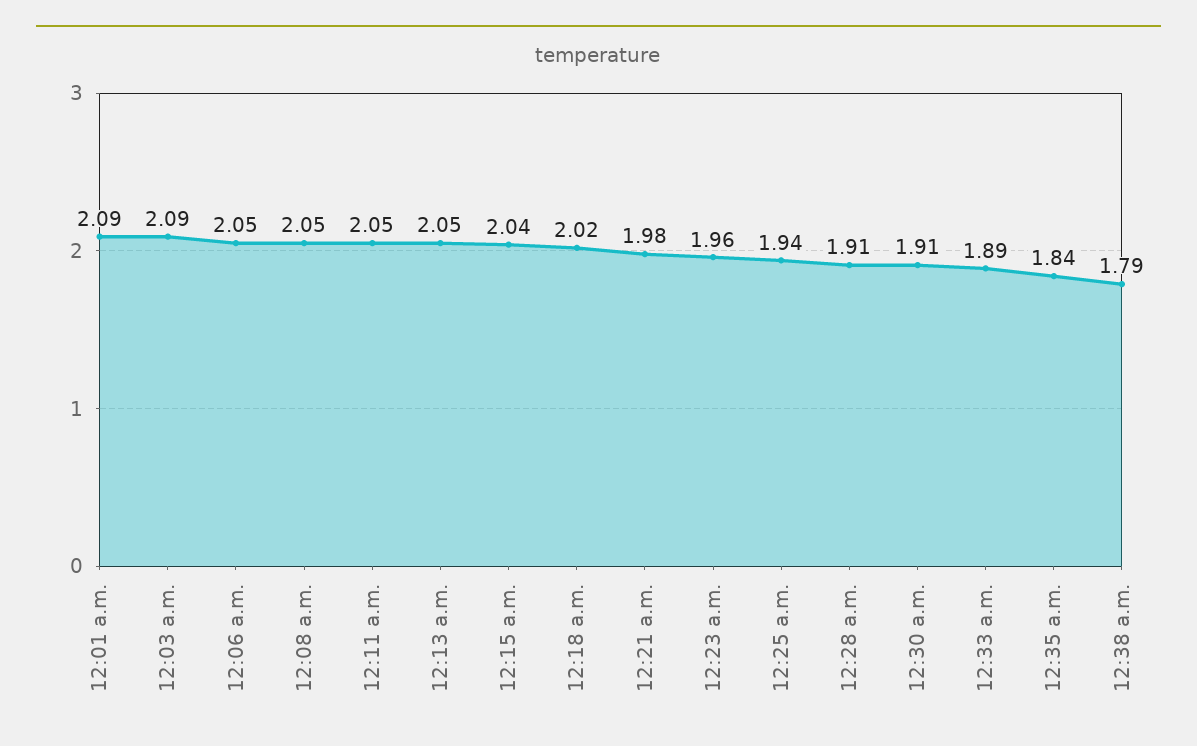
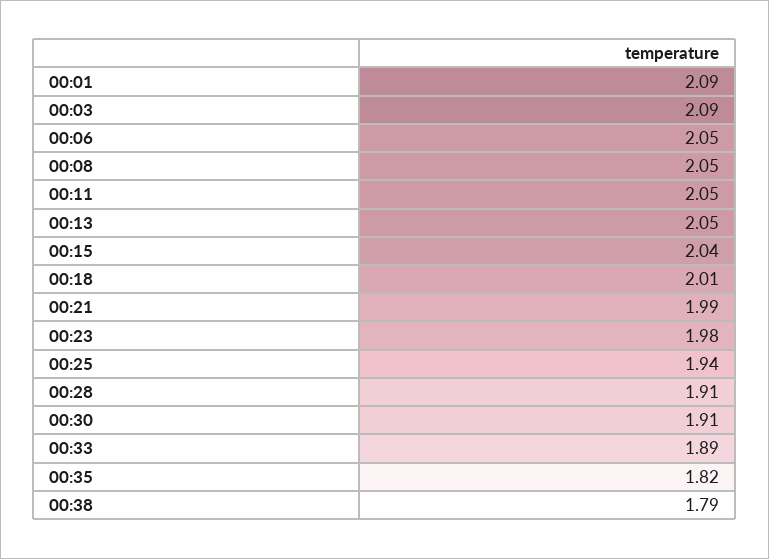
  {
    "12:01 a.m.": 2.09,
    "12:03 a.m.": 2.09,
    "12:06 a.m.": 2.05,
    "12:08 a.m.": 2.05,
    "12:11 a.m.": 2.05,
    "12:13 a.m.": 2.05,
    "12:15 a.m.": 2.04,
-   "12:18 a.m.": 2.02,
+   "12:18 a.m.": 2.01,
-   "12:21 a.m.": 1.98,
+   "12:21 a.m.": 1.99,
-   "12:23 a.m.": 1.96,
+   "12:23 a.m.": 1.98,
    "12:25 a.m.": 1.94,
    "12:28 a.m.": 1.91,
    "12:30 a.m.": 1.91,
    "12:33 a.m.": 1.89,
-   "12:35 a.m.": 1.84,
+   "12:35 a.m.": 1.82,
    "12:38 a.m.": 1.79
  }

